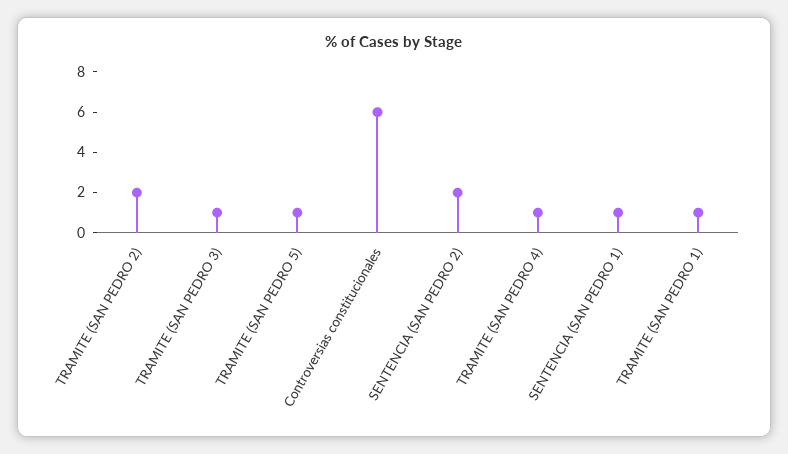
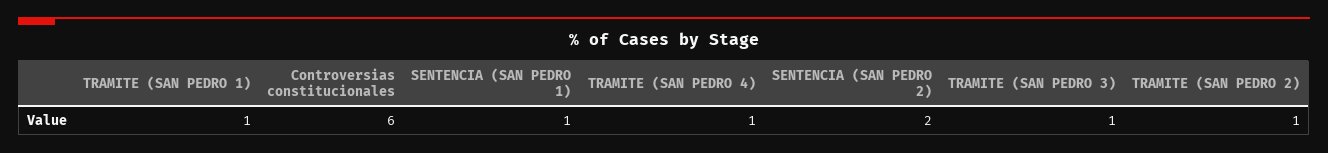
  {
-   "TRAMITE (SAN PEDRO 2)": 2,
+   "TRAMITE (SAN PEDRO 2)": 1,
    "TRAMITE (SAN PEDRO 3)": 1,
-   "TRAMITE (SAN PEDRO 5)": 1,
    "Controversias constitucionales": 6,
    "SENTENCIA (SAN PEDRO 2)": 2,
    "TRAMITE (SAN PEDRO 4)": 1,
    "SENTENCIA (SAN PEDRO 1)": 1,
    "TRAMITE (SAN PEDRO 1)": 1
  }

